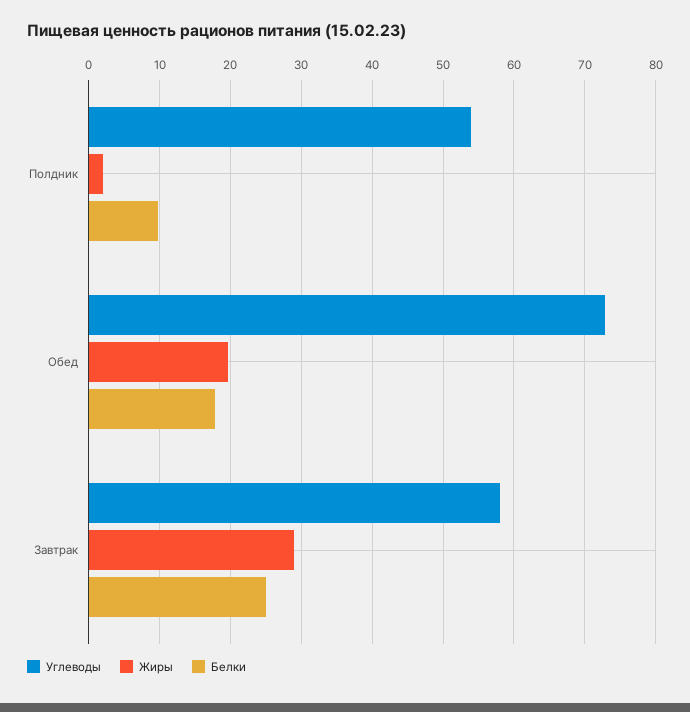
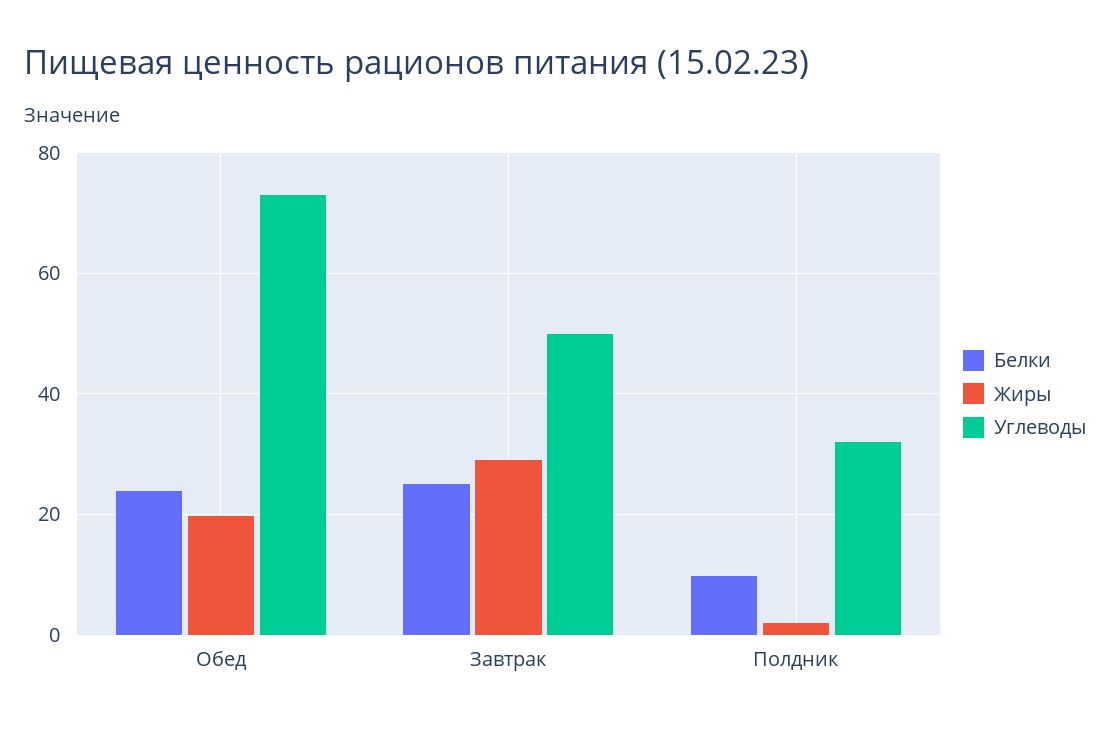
  {
    "Углеводы": {
-     "Полдник": 54,
+     "Полдник": 32,
      "Обед": 73,
-     "Завтрак": 58
+     "Завтрак": 50
    },
    "Жиры": {
      "Полдник": 2,
      "Обед": 20,
      "Завтрак": 29
    },
    "Белки": {
      "Полдник": 10,
-     "Обед": 18,
+     "Обед": 24,
      "Завтрак": 25
    }
  }

